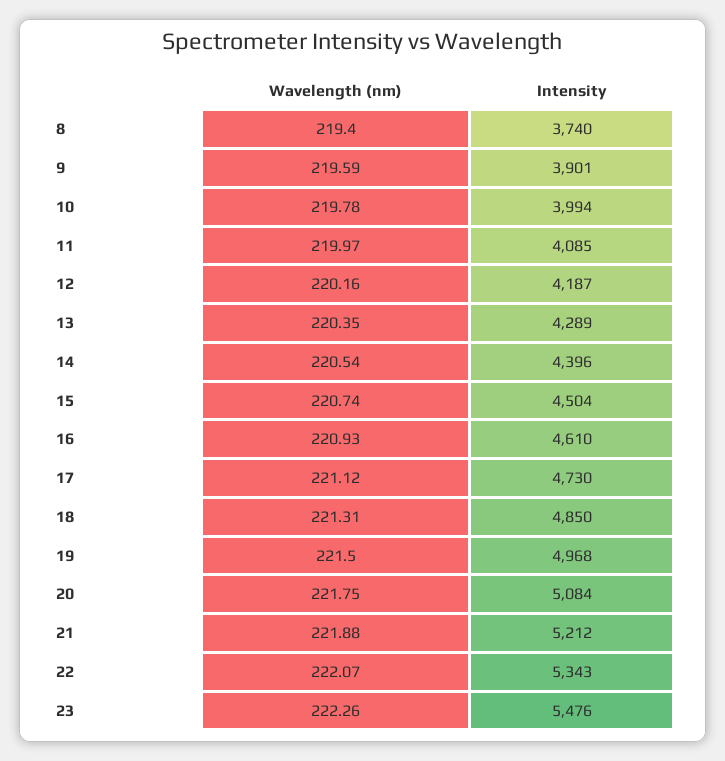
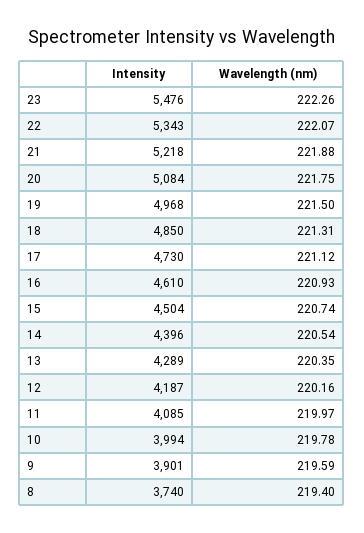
  {
    "Wavelength (nm)": {
      "8": 219.4,
      "9": 219.59,
      "10": 219.78,
      "11": 219.97,
      "12": 220.16,
      "13": 220.35,
      "14": 220.54,
      "15": 220.74,
      "16": 220.93,
      "17": 221.12,
      "18": 221.31,
      "19": 221.5,
      "20": 221.75,
      "21": 221.88,
      "22": 222.07,
      "23": 222.26
    },
    "Intensity": {
      "8": 3740,
      "9": 3901,
      "10": 3994,
      "11": 4085,
      "12": 4187,
      "13": 4289,
      "14": 4396,
      "15": 4504,
      "16": 4610,
      "17": 4730,
      "18": 4850,
      "19": 4968,
      "20": 5084,
-     "21": 5212,
+     "21": 5218,
      "22": 5343,
      "23": 5476
    }
  }

